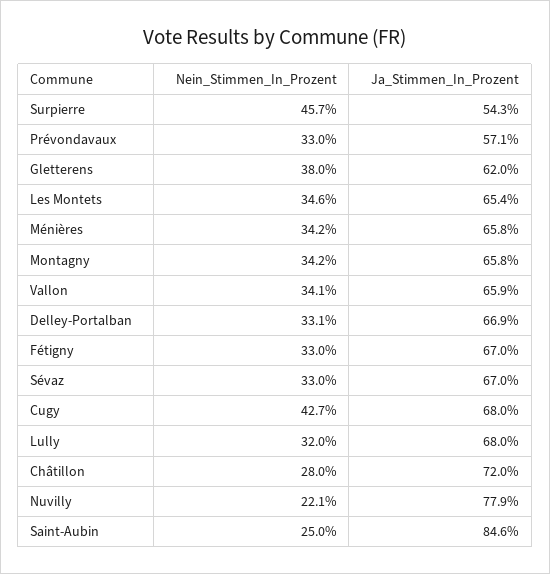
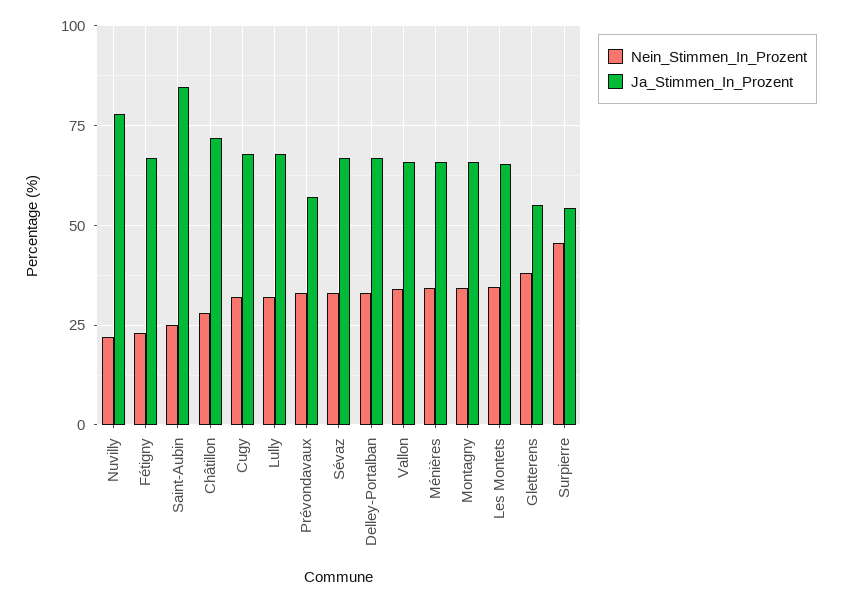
  {
    "Nein_Stimmen_In_Prozent": {
      "Surpierre": 45.7,
      "Prévondavaux": 33,
      "Gletterens": 38,
      "Les Montets": 34.6,
      "Ménières": 34.2,
      "Montagny": 34.2,
      "Vallon": 34.1,
      "Delley-Portalban": 33.1,
-     "Fétigny": 33,
+     "Fétigny": 22.5,
      "Sévaz": 33,
-     "Cugy": 42.7,
+     "Cugy": 32.5,
      "Lully": 32,
      "Châtillon": 28,
      "Nuvilly": 22.1,
      "Saint-Aubin": 25
    },
    "Ja_Stimmen_In_Prozent": {
      "Surpierre": 54.3,
      "Prévondavaux": 57.1,
-     "Gletterens": 62,
+     "Gletterens": 55,
      "Les Montets": 65.4,
      "Ménières": 65.8,
      "Montagny": 65.8,
      "Vallon": 65.9,
      "Delley-Portalban": 66.9,
      "Fétigny": 67,
      "Sévaz": 67,
      "Cugy": 68,
      "Lully": 68,
      "Châtillon": 72,
      "Nuvilly": 77.9,
      "Saint-Aubin": 84.6
    }
  }

